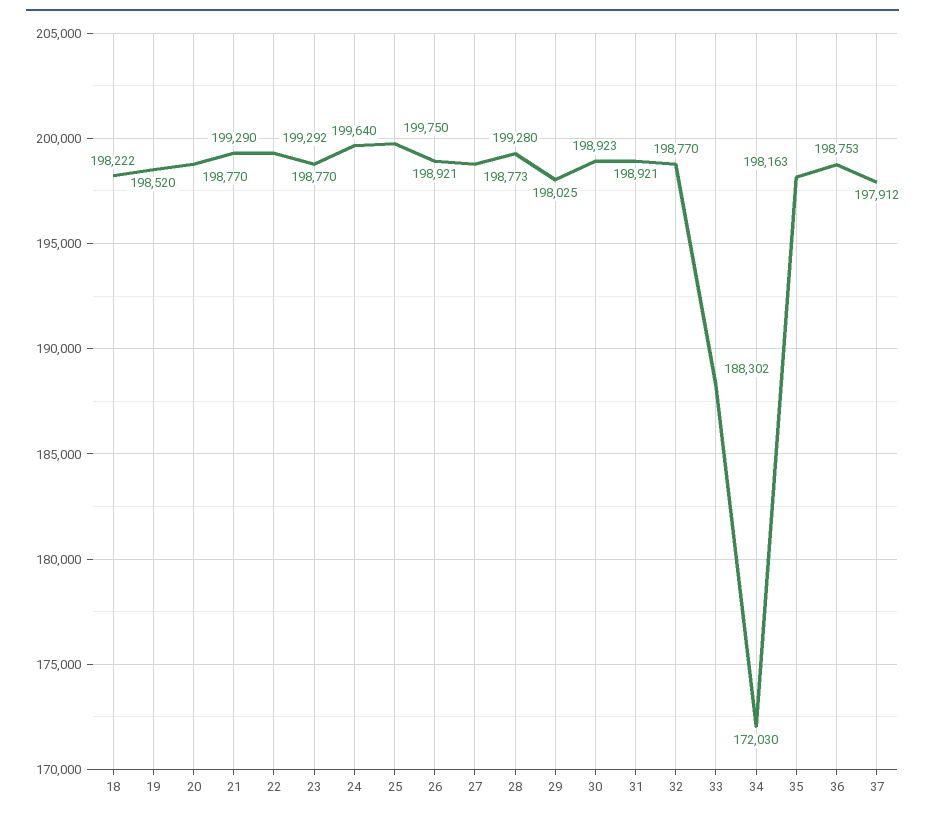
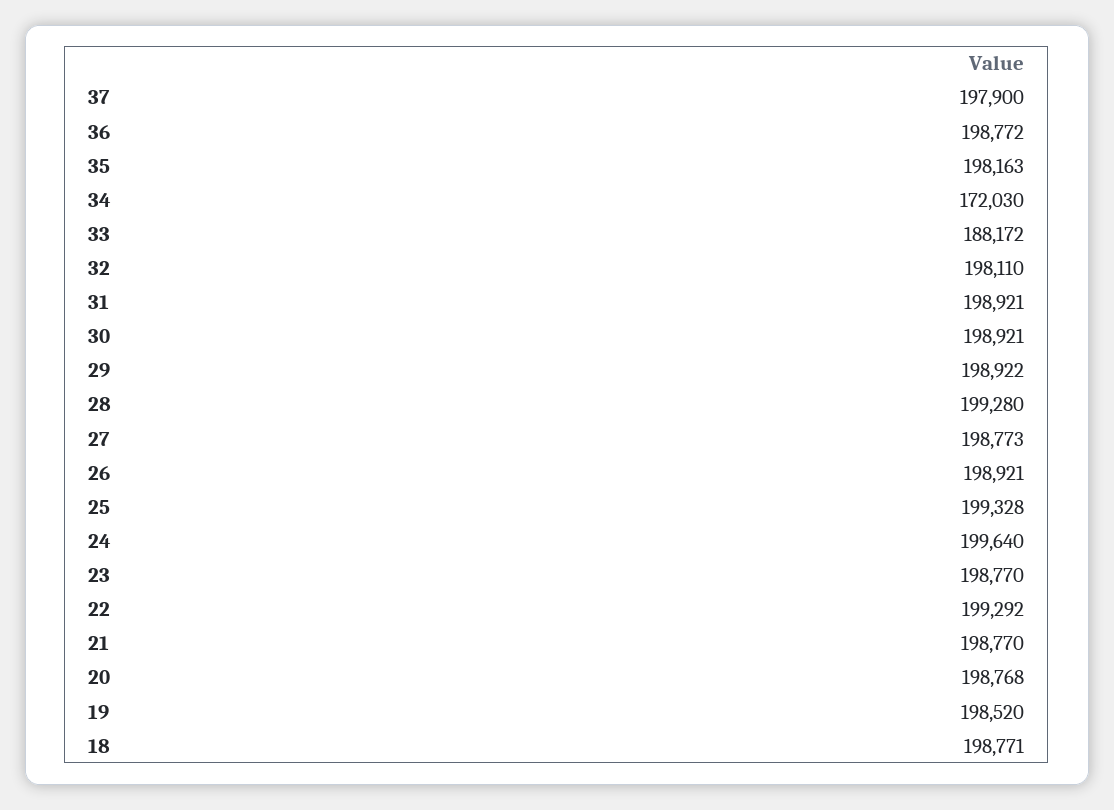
  {
-   "18": 198222,
+   "18": 198771,
    "19": 198520,
-   "20": 198770,
+   "20": 198768,
-   "21": 199290,
+   "21": 198770,
    "22": 199292,
    "23": 198770,
    "24": 199640,
-   "25": 199750,
+   "25": 199328,
    "26": 198921,
    "27": 198773,
    "28": 199280,
-   "29": 198025,
+   "29": 198922,
-   "30": 198923,
+   "30": 198921,
    "31": 198921,
-   "32": 198770,
+   "32": 198110,
-   "33": 188302,
+   "33": 188172,
    "34": 172030,
    "35": 198163,
-   "36": 198753,
+   "36": 198772,
-   "37": 197912
+   "37": 197900
  }

